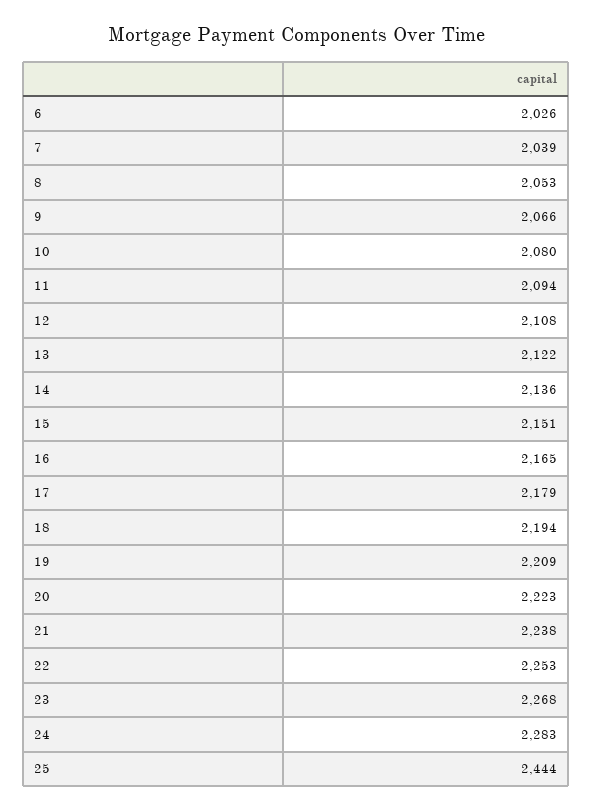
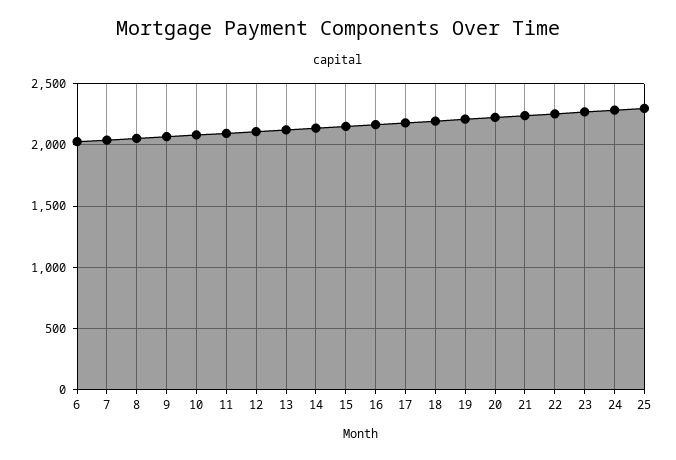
  {
    "6": 2026,
    "7": 2039,
    "8": 2053,
    "9": 2066,
    "10": 2080,
    "11": 2094,
    "12": 2108,
    "13": 2122,
    "14": 2136,
    "15": 2151,
    "16": 2165,
    "17": 2179,
    "18": 2194,
    "19": 2209,
    "20": 2223,
    "21": 2238,
    "22": 2253,
    "23": 2268,
    "24": 2283,
-   "25": 2444
+   "25": 2300
  }

